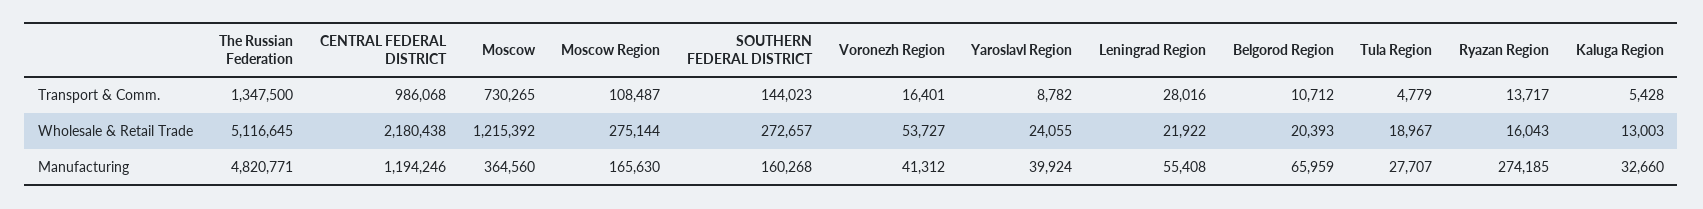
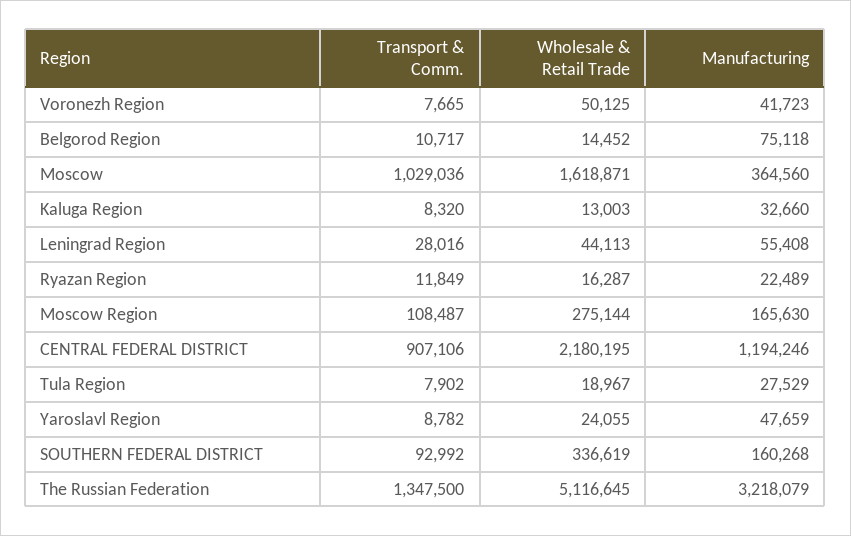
  {
    "The Russian Federation": {
      "Transport & Comm.": 1347500,
      "Wholesale & Retail Trade": 5116645,
-     "Manufacturing": 4820771
+     "Manufacturing": 3218079
    },
    "CENTRAL FEDERAL DISTRICT": {
-     "Transport & Comm.": 986068,
+     "Transport & Comm.": 907106,
-     "Wholesale & Retail Trade": 2180438,
+     "Wholesale & Retail Trade": 2180195,
      "Manufacturing": 1194246
    },
    "Moscow": {
-     "Transport & Comm.": 730265,
+     "Transport & Comm.": 1029036,
-     "Wholesale & Retail Trade": 1215392,
+     "Wholesale & Retail Trade": 1618871,
      "Manufacturing": 364560
    },
    "Moscow Region": {
      "Transport & Comm.": 108487,
      "Wholesale & Retail Trade": 275144,
      "Manufacturing": 165630
    },
    "SOUTHERN FEDERAL DISTRICT": {
-     "Transport & Comm.": 144023,
+     "Transport & Comm.": 92992,
-     "Wholesale & Retail Trade": 272657,
+     "Wholesale & Retail Trade": 336619,
      "Manufacturing": 160268
    },
    "Voronezh Region": {
-     "Transport & Comm.": 16401,
+     "Transport & Comm.": 7665,
-     "Wholesale & Retail Trade": 53727,
+     "Wholesale & Retail Trade": 50125,
-     "Manufacturing": 41312
+     "Manufacturing": 41723
    },
    "Yaroslavl Region": {
      "Transport & Comm.": 8782,
      "Wholesale & Retail Trade": 24055,
-     "Manufacturing": 39924
+     "Manufacturing": 47659
    },
    "Leningrad Region": {
      "Transport & Comm.": 28016,
-     "Wholesale & Retail Trade": 21922,
+     "Wholesale & Retail Trade": 44113,
      "Manufacturing": 55408
    },
    "Belgorod Region": {
-     "Transport & Comm.": 10712,
+     "Transport & Comm.": 10717,
-     "Wholesale & Retail Trade": 20393,
+     "Wholesale & Retail Trade": 14452,
-     "Manufacturing": 65959
+     "Manufacturing": 75118
    },
    "Tula Region": {
-     "Transport & Comm.": 4779,
+     "Transport & Comm.": 7902,
      "Wholesale & Retail Trade": 18967,
-     "Manufacturing": 27707
+     "Manufacturing": 27529
    },
    "Ryazan Region": {
-     "Transport & Comm.": 13717,
+     "Transport & Comm.": 11849,
-     "Wholesale & Retail Trade": 16043,
+     "Wholesale & Retail Trade": 16287,
-     "Manufacturing": 274185
+     "Manufacturing": 22489
    },
    "Kaluga Region": {
-     "Transport & Comm.": 5428,
+     "Transport & Comm.": 8320,
      "Wholesale & Retail Trade": 13003,
      "Manufacturing": 32660
    }
  }

